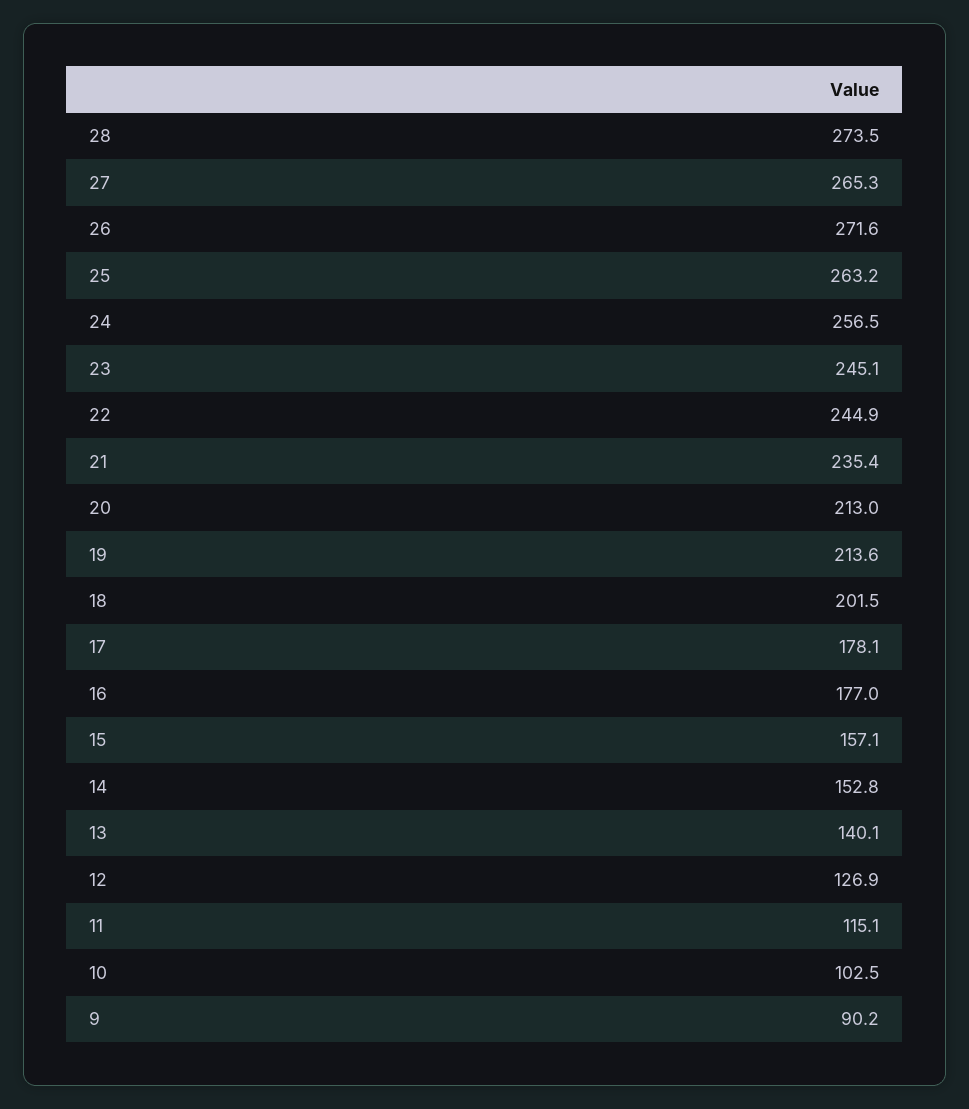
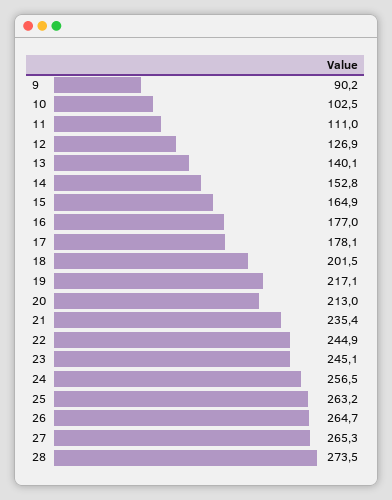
  {
    "28": 273.5,
    "27": 265.3,
-   "26": 271.6,
+   "26": 264.7,
    "25": 263.2,
    "24": 256.5,
    "23": 245.1,
    "22": 244.9,
    "21": 235.4,
    "20": 213,
-   "19": 213.6,
+   "19": 217.1,
    "18": 201.5,
    "17": 178.1,
    "16": 177,
-   "15": 157.1,
+   "15": 164.9,
    "14": 152.8,
    "13": 140.1,
    "12": 126.9,
-   "11": 115.1,
+   "11": 111,
    "10": 102.5,
    "9": 90.2
  }

